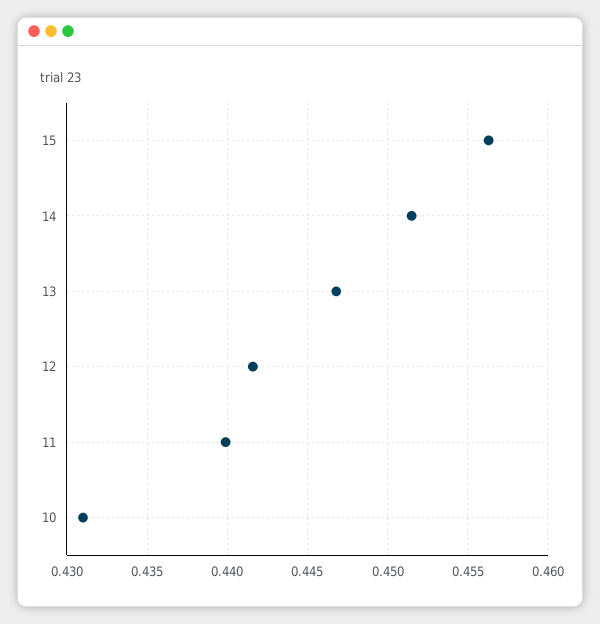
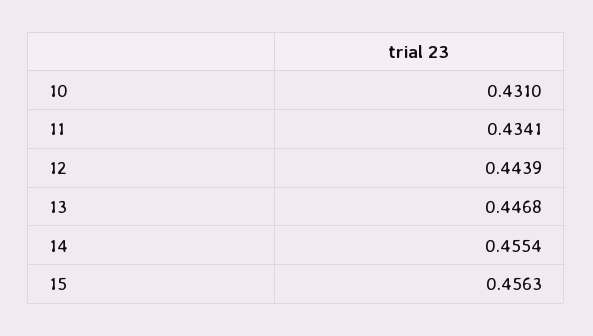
  {
    "15": 0.4563,
-   "14": 0.4515,
+   "14": 0.4554,
    "13": 0.4468,
-   "12": 0.4415,
+   "12": 0.4439,
-   "11": 0.44,
+   "11": 0.4341,
    "10": 0.431
  }

